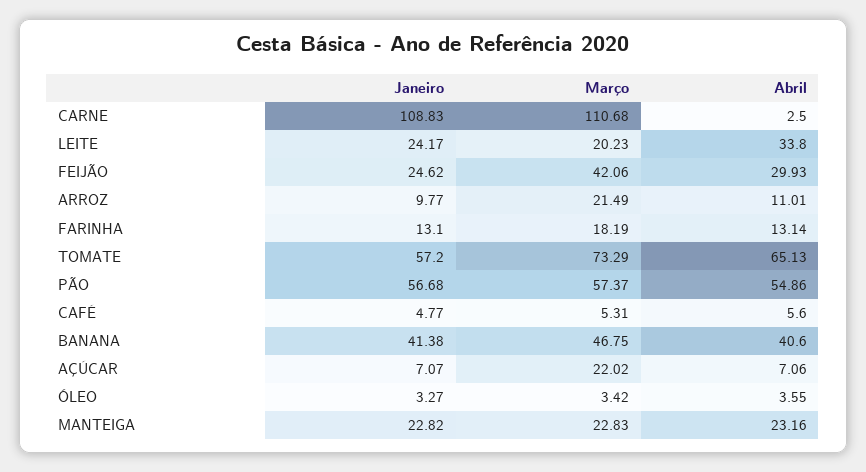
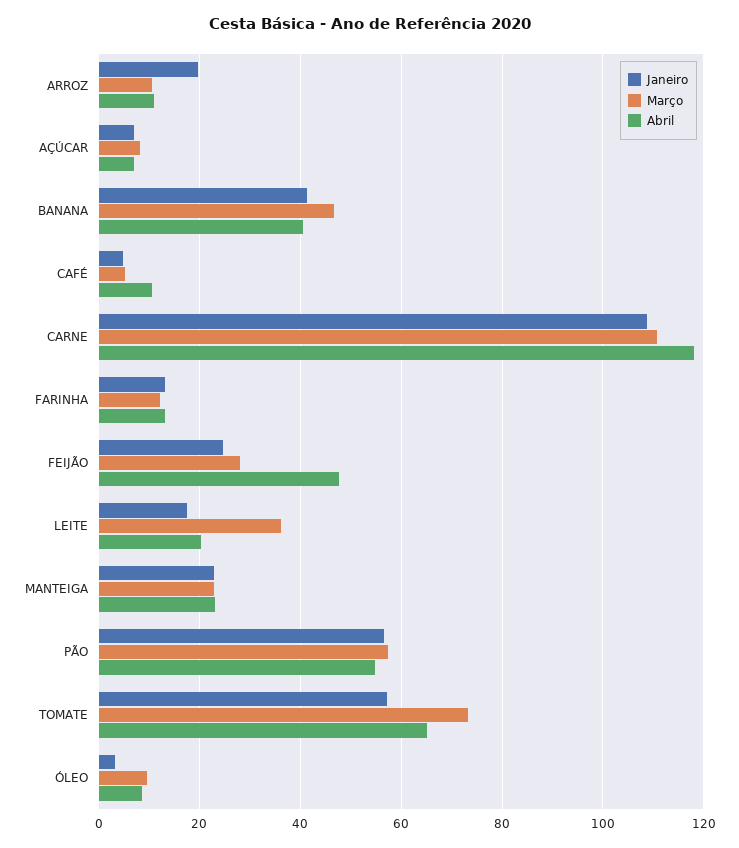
  {
    "Janeiro": {
      "CARNE": 108.83,
-     "LEITE": 24.17,
+     "LEITE": 18,
      "FEIJÃO": 24.62,
-     "ARROZ": 9.77,
+     "ARROZ": 20,
      "FARINHA": 13.1,
      "TOMATE": 57.2,
      "PÃO": 56.68,
      "CAFÉ": 4.77,
      "BANANA": 41.38,
      "AÇÚCAR": 7.07,
      "ÓLEO": 3.27,
      "MANTEIGA": 22.82
    },
    "Março": {
      "CARNE": 110.68,
-     "LEITE": 20.23,
+     "LEITE": 36,
-     "FEIJÃO": 42.06,
+     "FEIJÃO": 28,
-     "ARROZ": 21.49,
+     "ARROZ": 10,
-     "FARINHA": 18.19,
+     "FARINHA": 12,
      "TOMATE": 73.29,
      "PÃO": 57.37,
      "CAFÉ": 5.31,
      "BANANA": 46.75,
-     "AÇÚCAR": 22.02,
+     "AÇÚCAR": 8,
-     "ÓLEO": 3.42,
+     "ÓLEO": 10,
      "MANTEIGA": 22.83
    },
    "Abril": {
-     "CARNE": 2.5,
+     "CARNE": 118,
-     "LEITE": 33.8,
+     "LEITE": 20,
-     "FEIJÃO": 29.93,
+     "FEIJÃO": 48,
      "ARROZ": 11.01,
      "FARINHA": 13.14,
      "TOMATE": 65.13,
      "PÃO": 54.86,
-     "CAFÉ": 5.6,
+     "CAFÉ": 10,
      "BANANA": 40.6,
      "AÇÚCAR": 7.06,
-     "ÓLEO": 3.55,
+     "ÓLEO": 8,
      "MANTEIGA": 23.16
    }
  }

